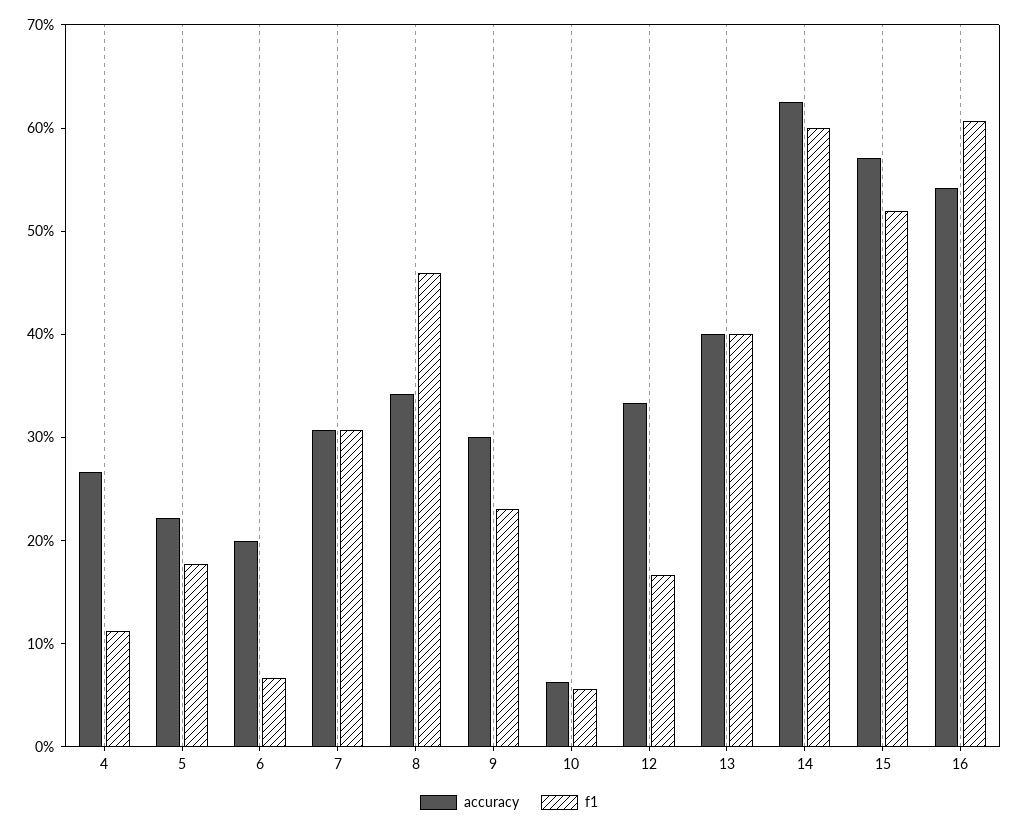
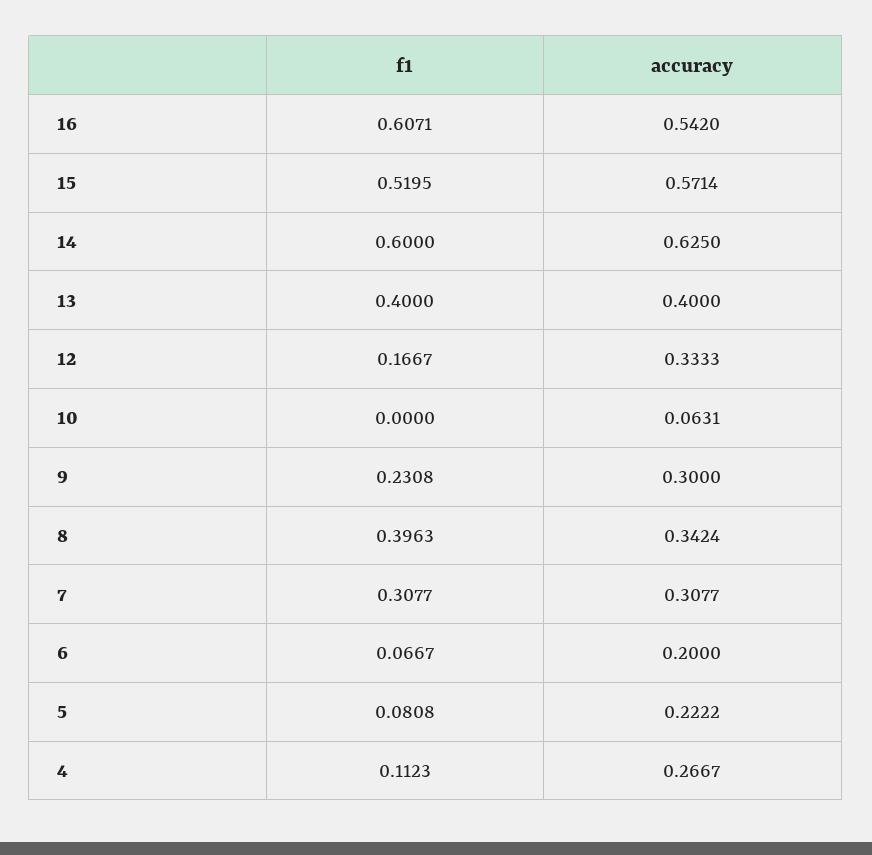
  {
    "accuracy": {
      "4": 0.2667,
      "5": 0.2222,
      "6": 0.2,
      "7": 0.3077,
      "8": 0.3424,
      "9": 0.3,
      "10": 0.0631,
      "12": 0.3333,
      "13": 0.4,
      "14": 0.625,
      "15": 0.5714,
      "16": 0.542
    },
    "f1": {
      "4": 0.1123,
-     "5": 0.18,
+     "5": 0.0808,
      "6": 0.0667,
      "7": 0.3077,
-     "8": 0.46,
+     "8": 0.3963,
      "9": 0.2308,
-     "10": 0.06,
+     "10": 0,
      "12": 0.1667,
      "13": 0.4,
      "14": 0.6,
      "15": 0.5195,
      "16": 0.6071
    }
  }

